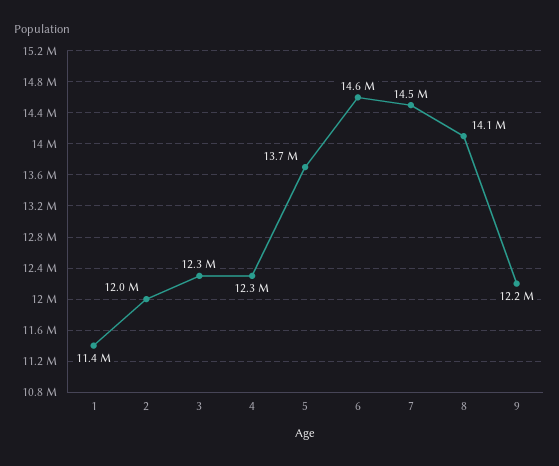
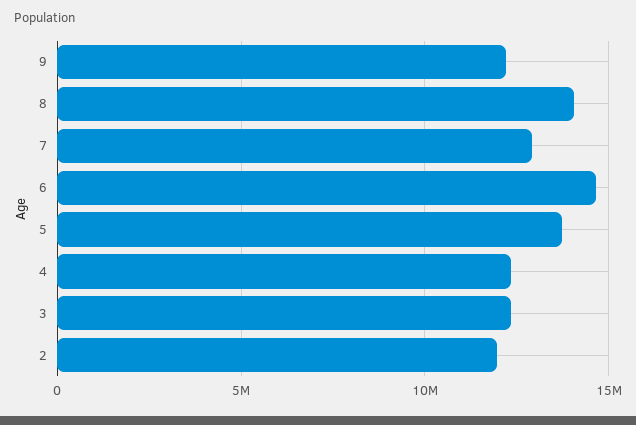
  {
-   "1": 11400000,
    "2": 12000000,
    "3": 12300000,
    "4": 12300000,
    "5": 13700000,
    "6": 14600000,
-   "7": 14500000,
+   "7": 13000000,
    "8": 14100000,
    "9": 12200000
  }

